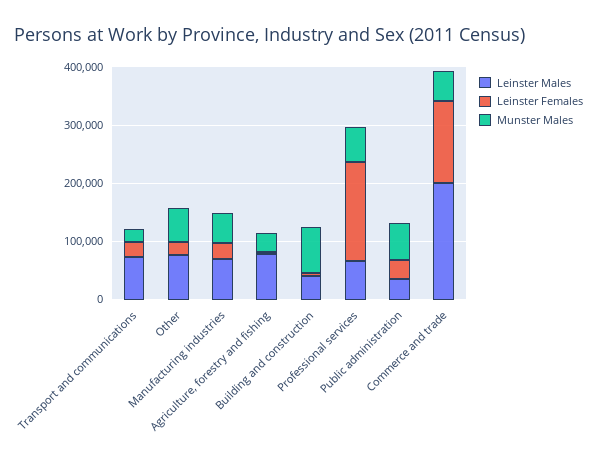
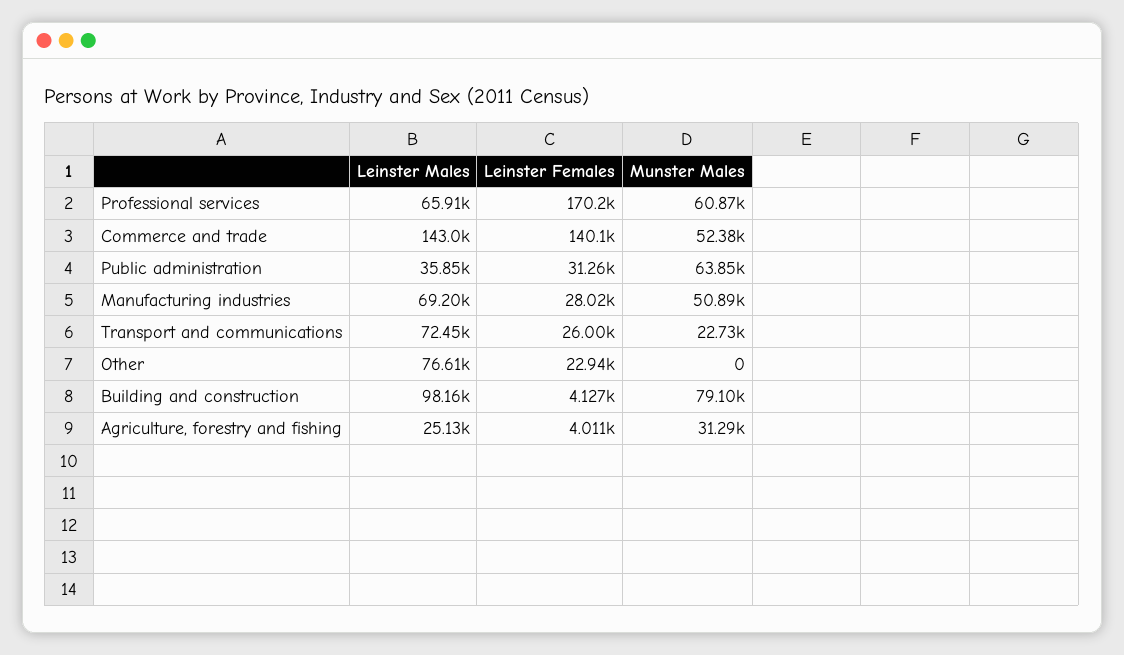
  {
    "Leinster Males": {
      "Transport and communications": 72450,
      "Other": 76610,
      "Manufacturing industries": 69200,
-     "Agriculture, forestry and fishing": 80000,
+     "Agriculture, forestry and fishing": 25130,
-     "Building and construction": 40000,
+     "Building and construction": 98160,
      "Professional services": 65910,
      "Public administration": 35850,
-     "Commerce and trade": 200000
+     "Commerce and trade": 143000
    },
    "Leinster Females": {
      "Transport and communications": 26000,
      "Other": 22940,
      "Manufacturing industries": 28020,
      "Agriculture, forestry and fishing": 4011,
      "Building and construction": 4127,
      "Professional services": 170200,
      "Public administration": 31260,
      "Commerce and trade": 140100
    },
    "Munster Males": {
      "Transport and communications": 22730,
-     "Other": 60000,
+     "Other": 0,
      "Manufacturing industries": 50890,
      "Agriculture, forestry and fishing": 31290,
      "Building and construction": 79100,
      "Professional services": 60870,
      "Public administration": 63850,
      "Commerce and trade": 52380
    }
  }

